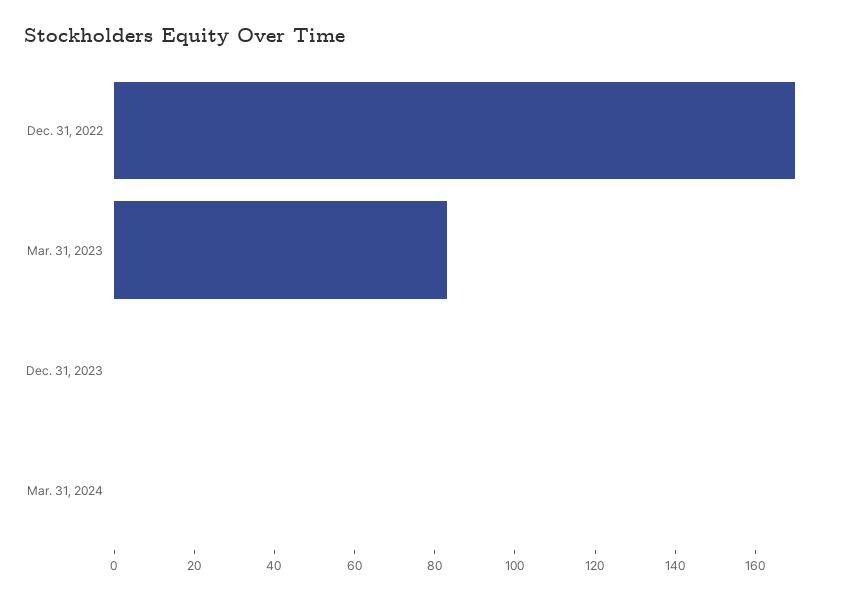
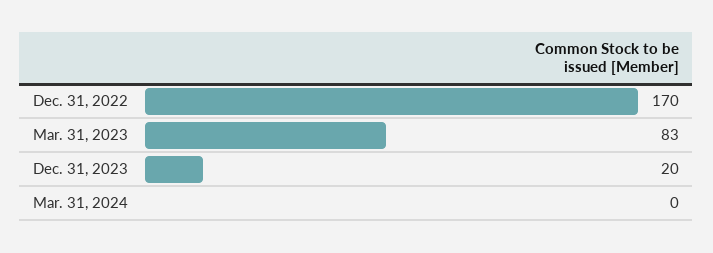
  {
    "Dec. 31, 2022": 170,
    "Mar. 31, 2023": 83,
-   "Dec. 31, 2023": 0,
+   "Dec. 31, 2023": 20,
    "Mar. 31, 2024": 0
  }

